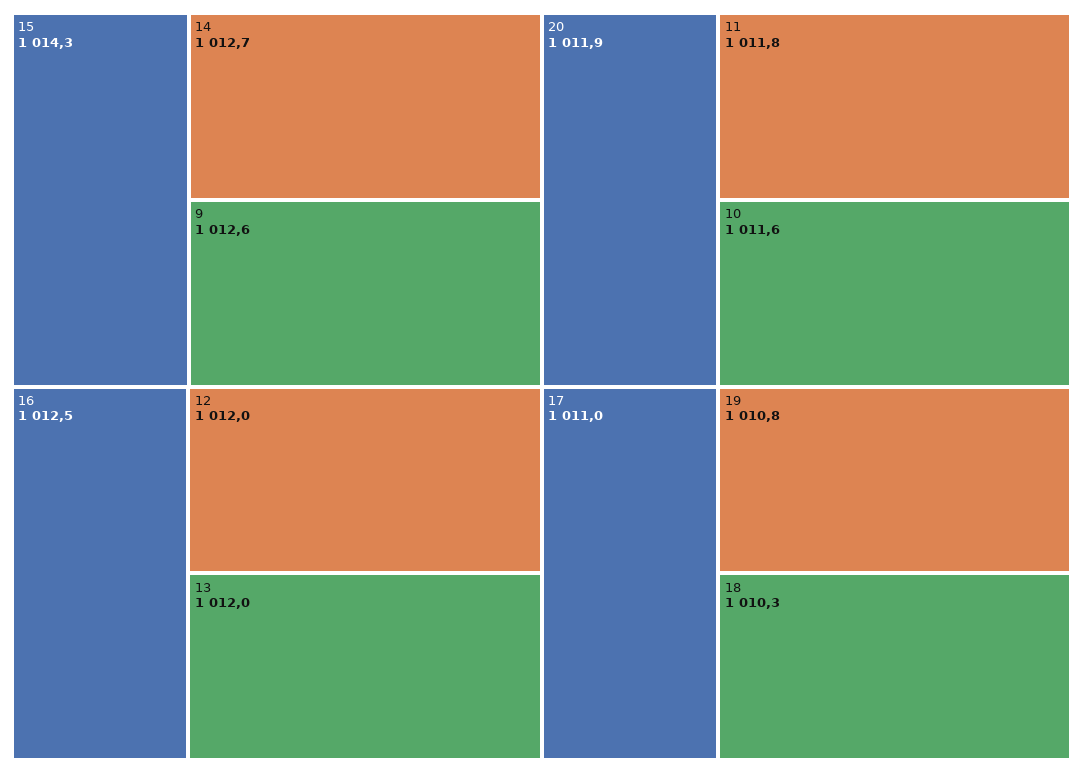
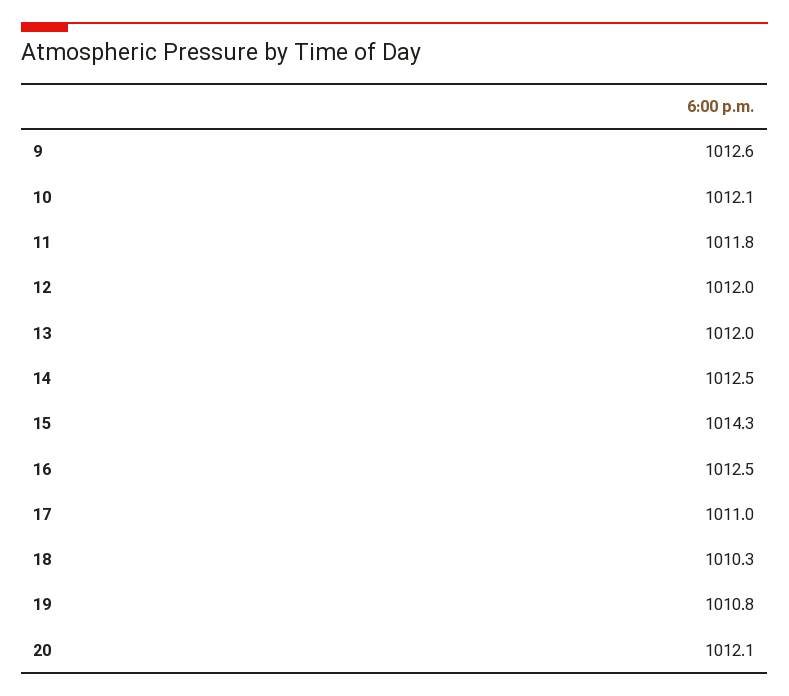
  {
    "15": 1014.3,
-   "14": 1012.7,
+   "14": 1012.5,
    "9": 1012.6,
    "16": 1012.5,
    "12": 1012,
    "13": 1012,
-   "20": 1011.9,
+   "20": 1012.1,
    "11": 1011.8,
-   "10": 1011.6,
+   "10": 1012.1,
    "17": 1011,
    "19": 1010.8,
    "18": 1010.3
  }

